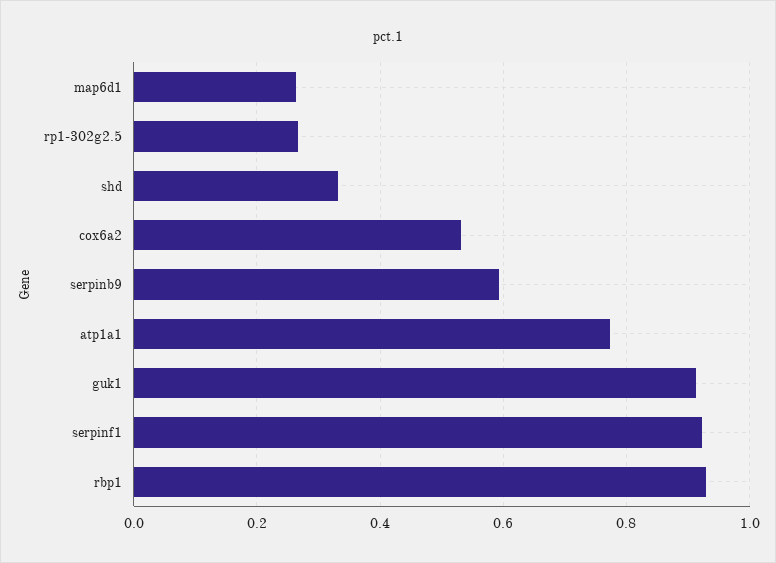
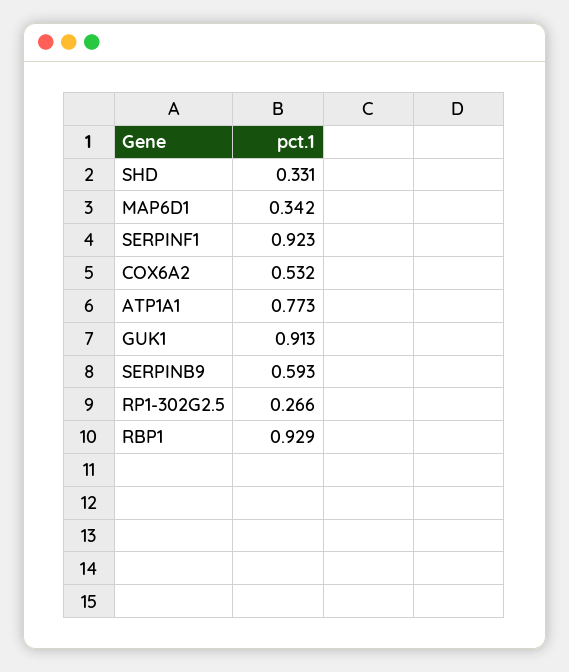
  {
-   "map6d1": 0.26,
+   "map6d1": 0.342,
    "rp1-302g2.5": 0.266,
    "shd": 0.331,
    "cox6a2": 0.532,
    "serpinb9": 0.593,
    "atp1a1": 0.773,
    "guk1": 0.913,
    "serpinf1": 0.923,
    "rbp1": 0.929
  }

